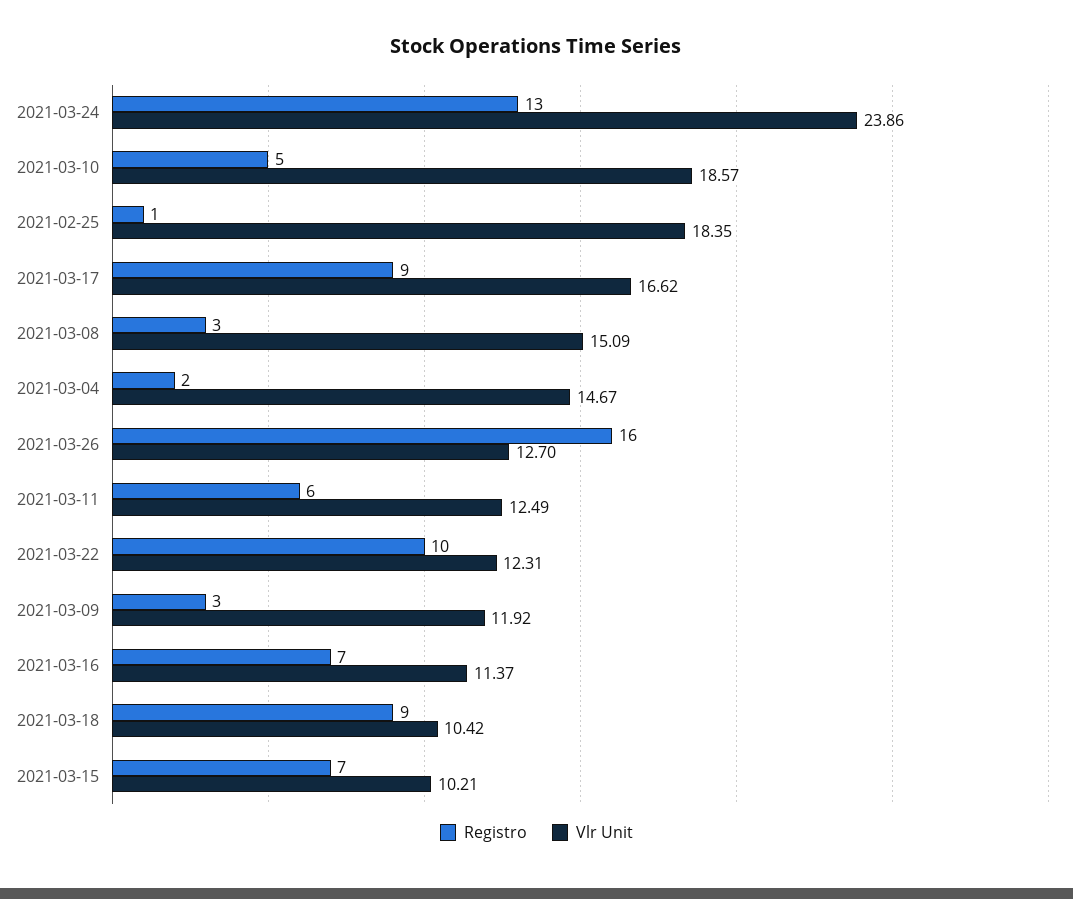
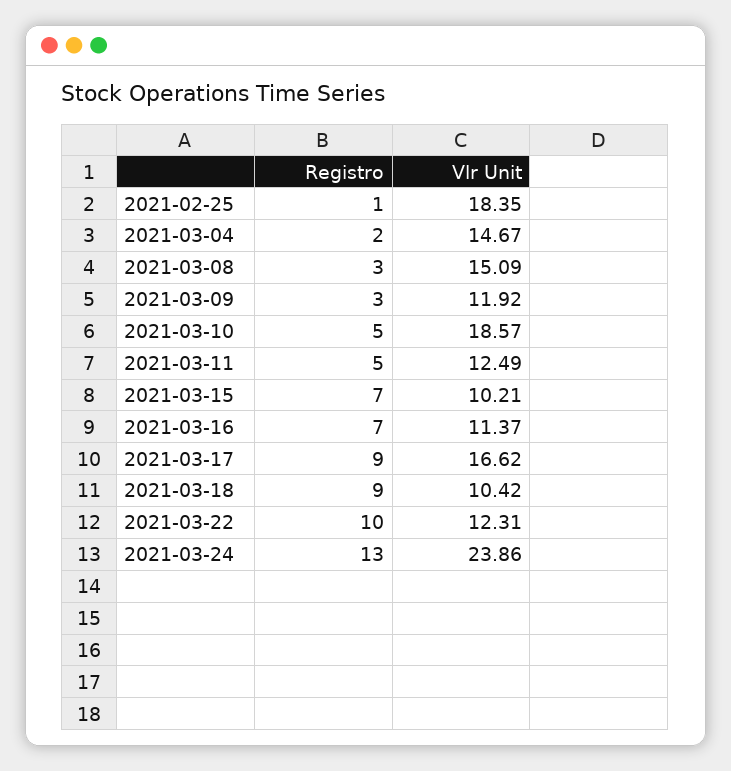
  {
    "Registro": {
      "2021-03-24": 13,
      "2021-03-10": 5,
      "2021-02-25": 1,
      "2021-03-17": 9,
      "2021-03-08": 3,
      "2021-03-04": 2,
-     "2021-03-26": 16,
-     "2021-03-11": 6,
+     "2021-03-11": 5,
      "2021-03-22": 10,
      "2021-03-09": 3,
      "2021-03-16": 7,
      "2021-03-18": 9,
      "2021-03-15": 7
    },
    "Vlr Unit": {
      "2021-03-24": 23.86,
      "2021-03-10": 18.57,
      "2021-02-25": 18.35,
      "2021-03-17": 16.62,
      "2021-03-08": 15.09,
      "2021-03-04": 14.67,
-     "2021-03-26": 12.7,
      "2021-03-11": 12.49,
      "2021-03-22": 12.31,
      "2021-03-09": 11.92,
      "2021-03-16": 11.37,
      "2021-03-18": 10.42,
      "2021-03-15": 10.21
    }
  }

